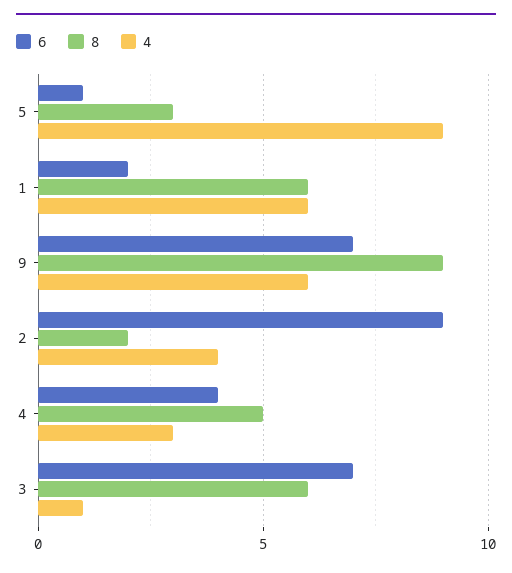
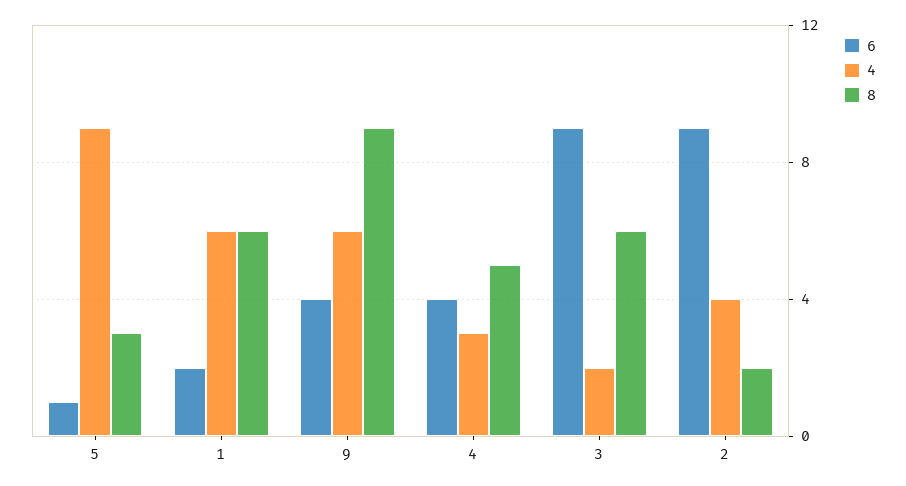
  {
    "6": {
      "5": 1,
      "1": 2,
-     "9": 7,
+     "9": 4,
      "2": 9,
      "4": 4,
-     "3": 7
+     "3": 9
    },
    "8": {
      "5": 3,
      "1": 6,
      "9": 9,
      "2": 2,
      "4": 5,
      "3": 6
    },
    "4": {
      "5": 9,
      "1": 6,
      "9": 6,
      "2": 4,
      "4": 3,
-     "3": 1
+     "3": 2
    }
  }

